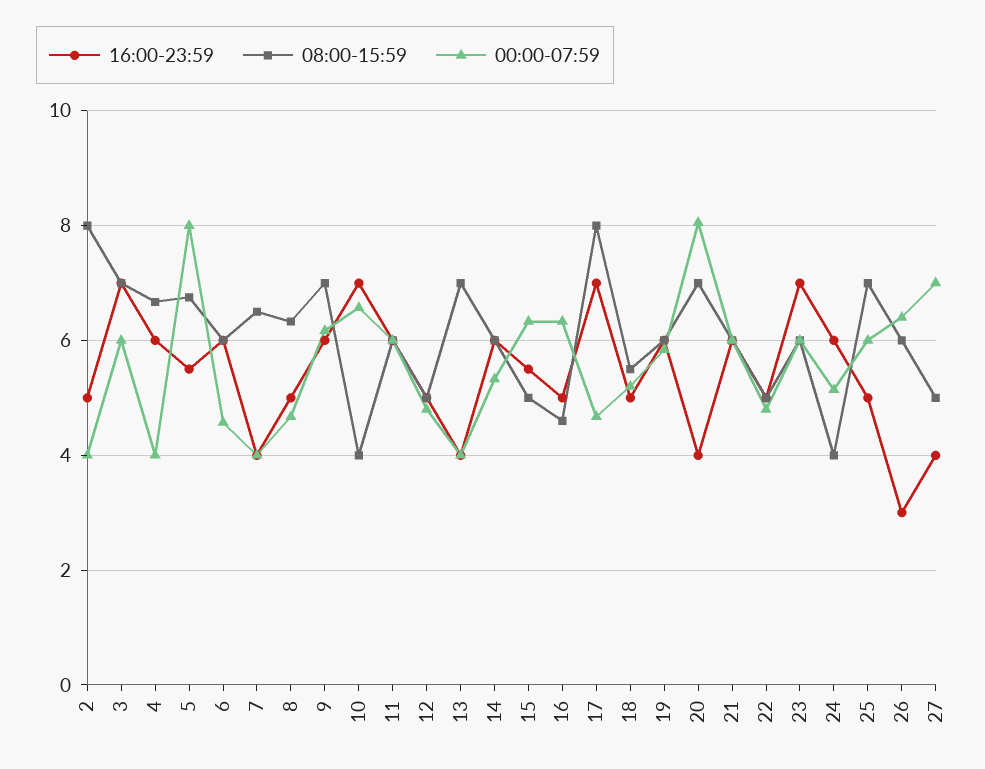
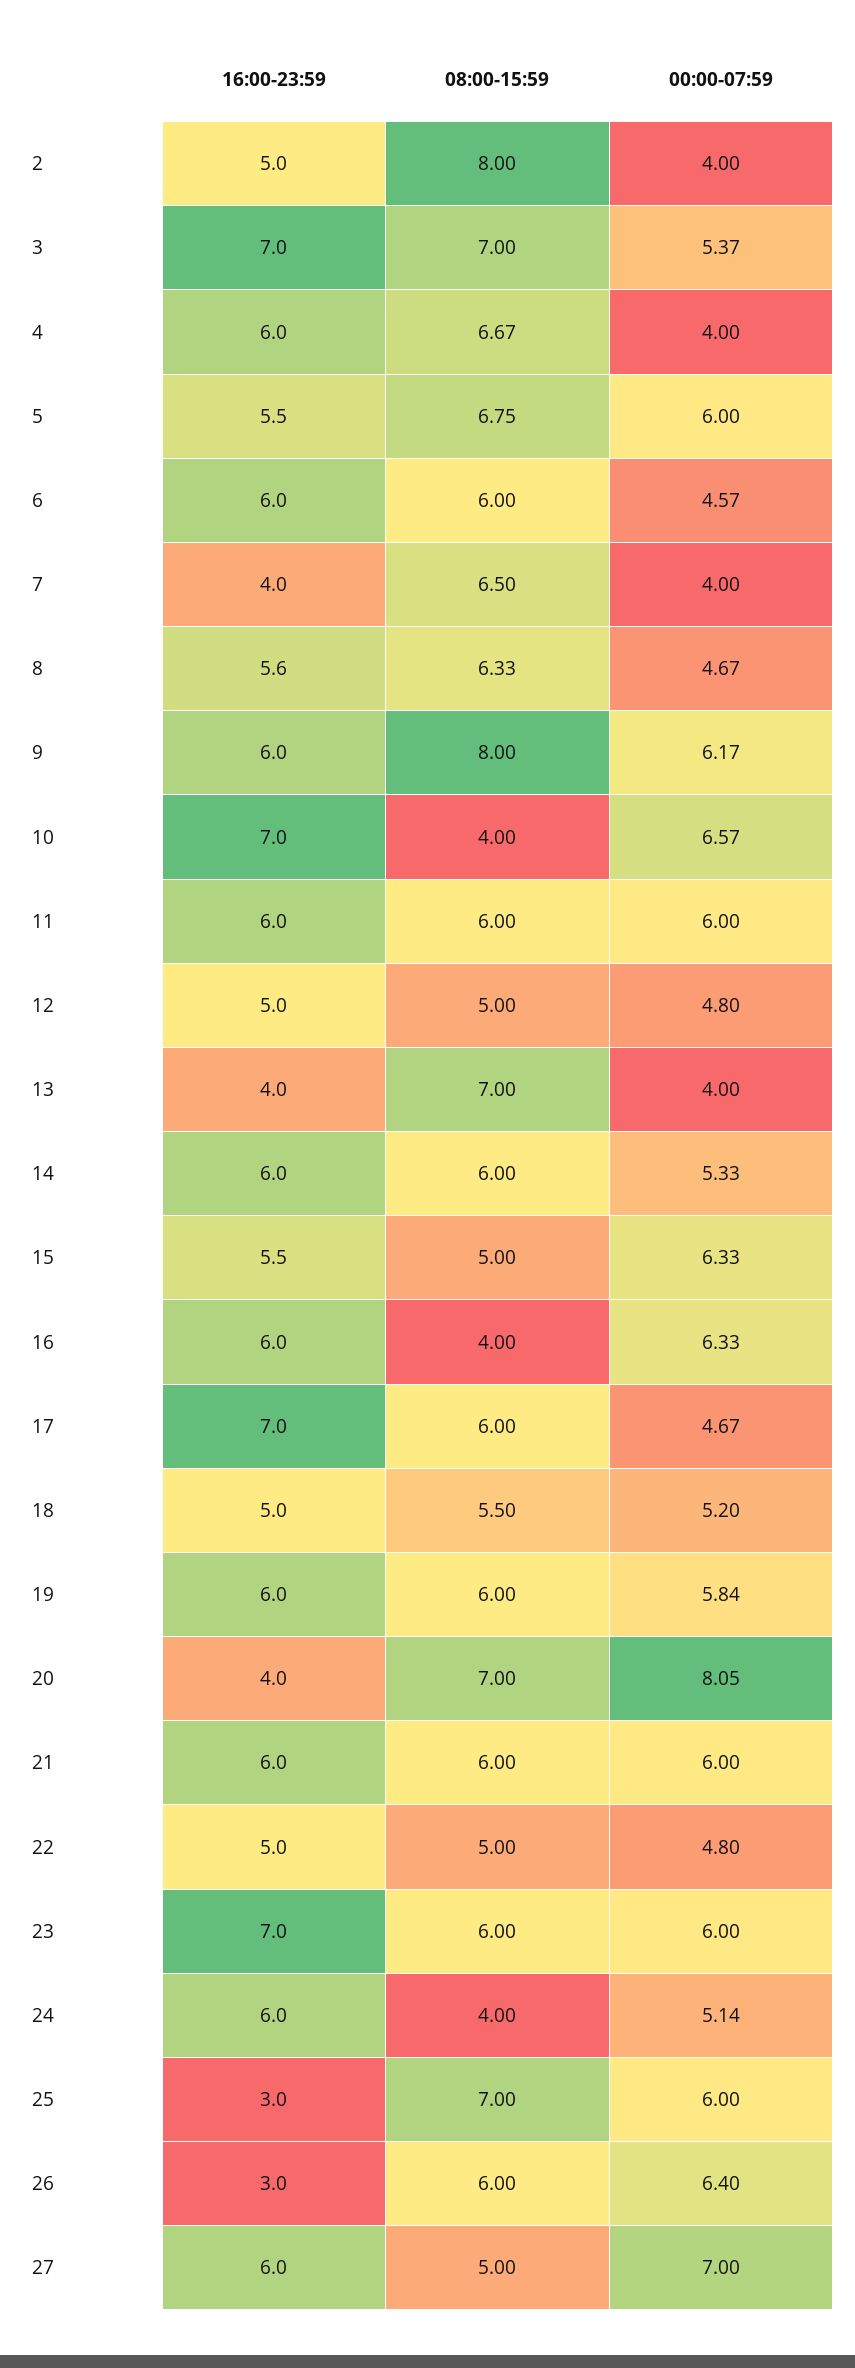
  {
    "16:00-23:59": {
      "2": 5,
      "3": 7,
      "4": 6,
      "5": 5.5,
      "6": 6,
      "7": 4,
-     "8": 5,
+     "8": 5.6,
      "9": 6,
      "10": 7,
      "11": 6,
      "12": 5,
      "13": 4,
      "14": 6,
      "15": 5.5,
-     "16": 5,
+     "16": 6,
      "17": 7,
      "18": 5,
      "19": 6,
      "20": 4,
      "21": 6,
      "22": 5,
      "23": 7,
      "24": 6,
-     "25": 5,
+     "25": 3,
      "26": 3,
-     "27": 4
+     "27": 6
    },
    "08:00-15:59": {
      "2": 8,
      "3": 7,
      "4": 6.67,
      "5": 6.75,
      "6": 6,
      "7": 6.5,
      "8": 6.33,
-     "9": 7,
+     "9": 8,
      "10": 4,
      "11": 6,
      "12": 5,
      "13": 7,
      "14": 6,
      "15": 5,
-     "16": 4.6,
+     "16": 4,
-     "17": 8,
+     "17": 6,
      "18": 5.5,
      "19": 6,
      "20": 7,
      "21": 6,
      "22": 5,
      "23": 6,
      "24": 4,
      "25": 7,
      "26": 6,
      "27": 5
    },
    "00:00-07:59": {
      "2": 4,
-     "3": 6,
+     "3": 5.37,
      "4": 4,
-     "5": 8,
+     "5": 6,
      "6": 4.57,
      "7": 4,
      "8": 4.67,
      "9": 6.17,
      "10": 6.57,
      "11": 6,
      "12": 4.8,
      "13": 4,
      "14": 5.33,
      "15": 6.33,
      "16": 6.33,
      "17": 4.67,
      "18": 5.2,
      "19": 5.84,
      "20": 8.05,
      "21": 6,
      "22": 4.8,
      "23": 6,
      "24": 5.14,
      "25": 6,
      "26": 6.4,
      "27": 7
    }
  }

